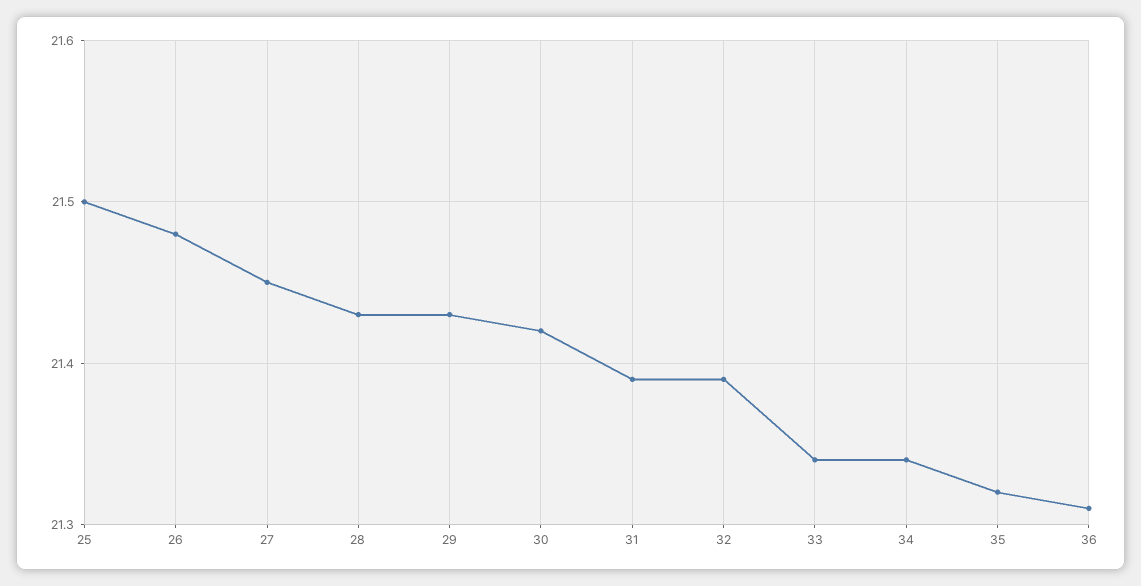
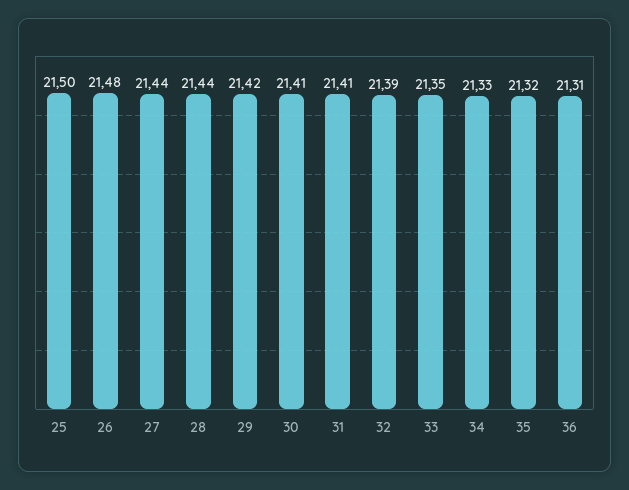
  {
    "25": 21.5,
    "26": 21.48,
-   "27": 21.45,
+   "27": 21.44,
-   "28": 21.43,
+   "28": 21.44,
-   "29": 21.43,
+   "29": 21.42,
-   "30": 21.42,
+   "30": 21.41,
-   "31": 21.39,
+   "31": 21.41,
    "32": 21.39,
-   "33": 21.34,
+   "33": 21.35,
-   "34": 21.34,
+   "34": 21.33,
    "35": 21.32,
    "36": 21.31
  }

